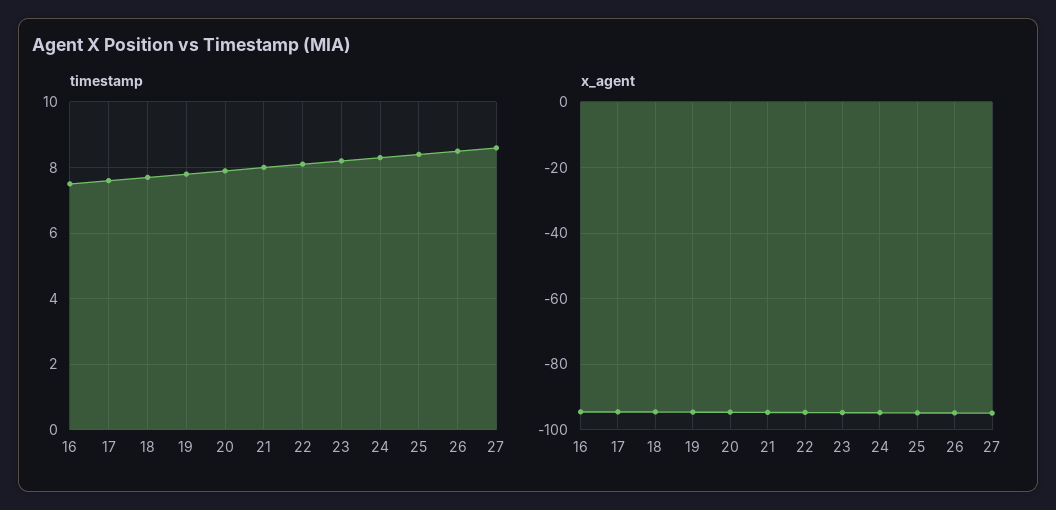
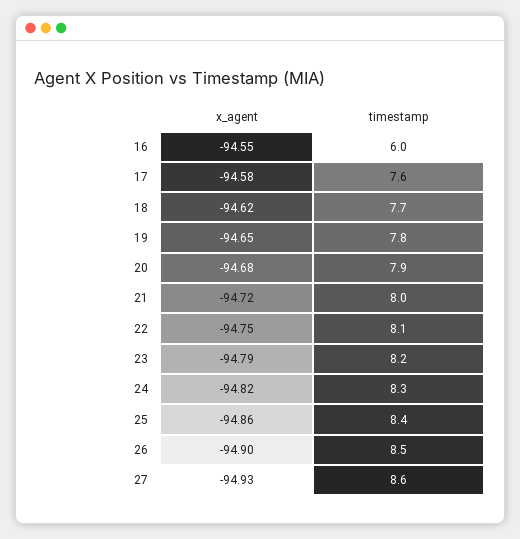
  {
    "timestamp": {
-     "16": 7.5,
+     "16": 6,
      "17": 7.6,
      "18": 7.7,
      "19": 7.8,
      "20": 7.9,
      "21": 8,
      "22": 8.1,
      "23": 8.2,
      "24": 8.3,
      "25": 8.4,
      "26": 8.5,
      "27": 8.6
    },
    "x_agent": {
      "16": -94.55,
      "17": -94.58,
      "18": -94.62,
      "19": -94.65,
      "20": -94.68,
      "21": -94.72,
      "22": -94.75,
      "23": -94.79,
      "24": -94.82,
      "25": -94.86,
      "26": -94.9,
      "27": -94.93
    }
  }

